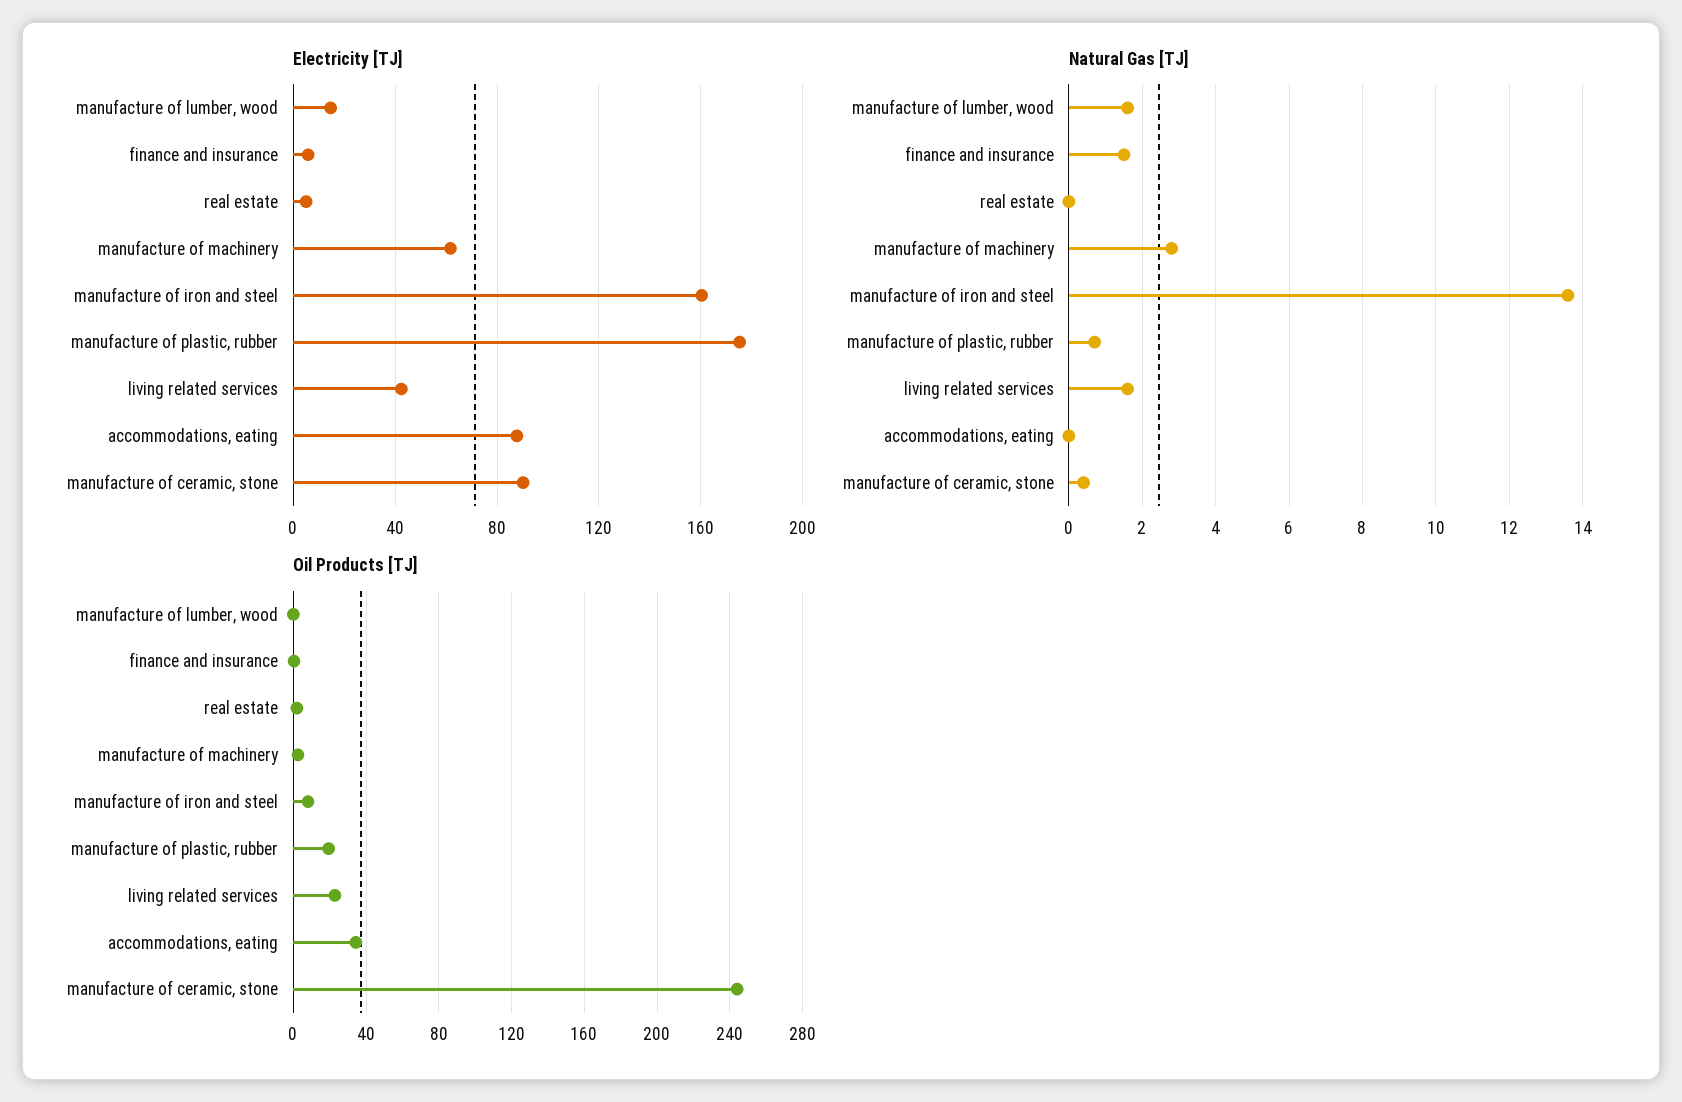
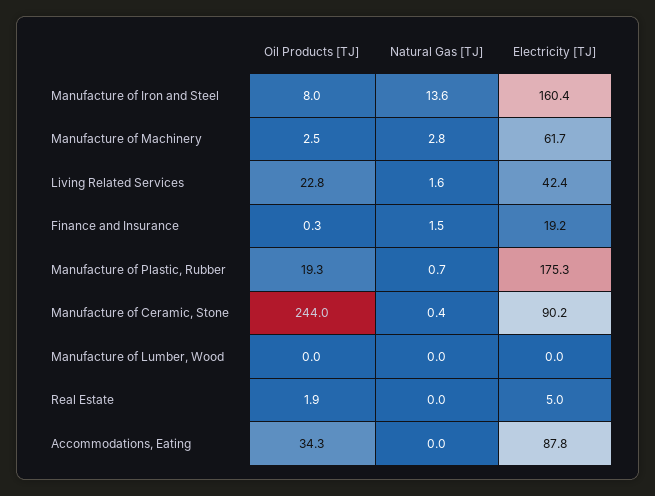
  {
    "Electricity [TJ]": {
-     "manufacture of lumber, wood": 15,
+     "manufacture of lumber, wood": 0,
-     "finance and insurance": 5,
+     "finance and insurance": 19.2,
      "real estate": 5,
      "manufacture of machinery": 61.7,
      "manufacture of iron and steel": 160.4,
      "manufacture of plastic, rubber": 175.3,
      "living related services": 42.4,
      "accommodations, eating": 87.8,
      "manufacture of ceramic, stone": 90.2
    },
    "Natural Gas [TJ]": {
-     "manufacture of lumber, wood": 1.5,
+     "manufacture of lumber, wood": 0,
      "finance and insurance": 1.5,
      "real estate": 0,
      "manufacture of machinery": 2.8,
      "manufacture of iron and steel": 13.6,
      "manufacture of plastic, rubber": 0.7,
      "living related services": 1.6,
      "accommodations, eating": 0,
      "manufacture of ceramic, stone": 0.4
    },
    "Oil Products [TJ]": {
      "manufacture of lumber, wood": 0,
      "finance and insurance": 0.3,
      "real estate": 1.9,
      "manufacture of machinery": 2.5,
      "manufacture of iron and steel": 8,
      "manufacture of plastic, rubber": 19.3,
      "living related services": 22.8,
      "accommodations, eating": 34.3,
      "manufacture of ceramic, stone": 244
    }
  }

